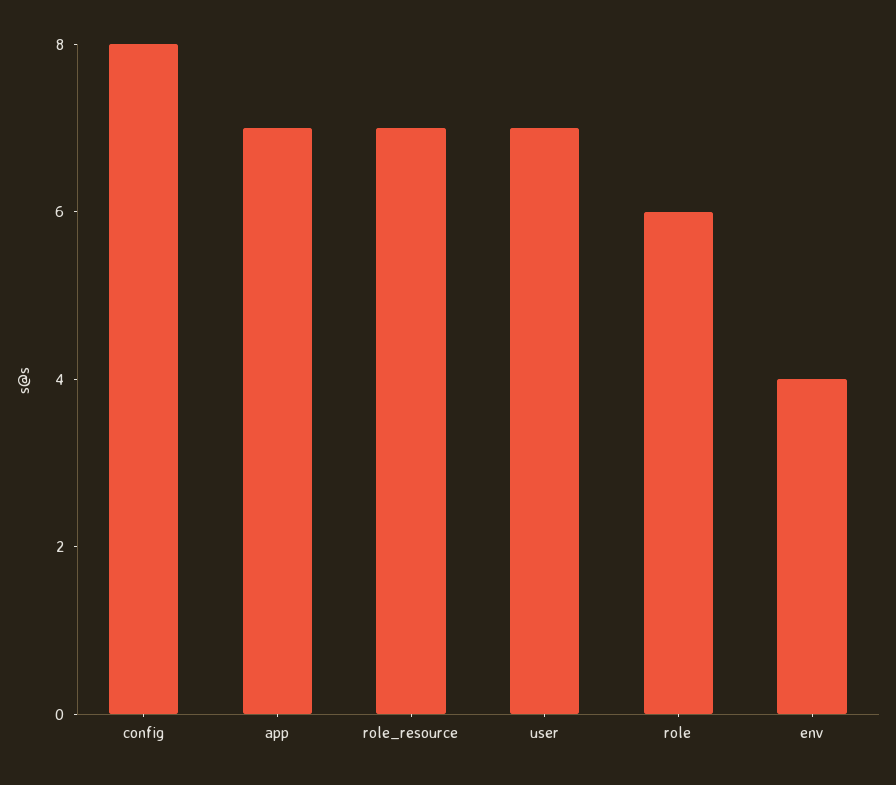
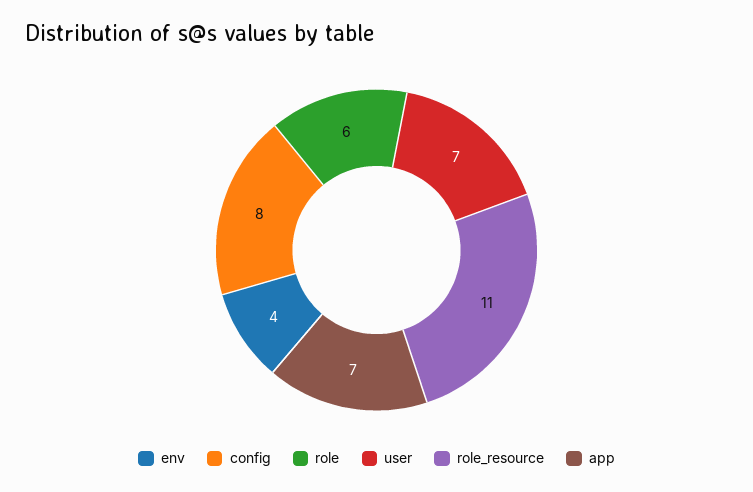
  {
    "config": 8,
    "app": 7,
-   "role_resource": 7,
+   "role_resource": 11,
    "user": 7,
    "role": 6,
    "env": 4
  }

